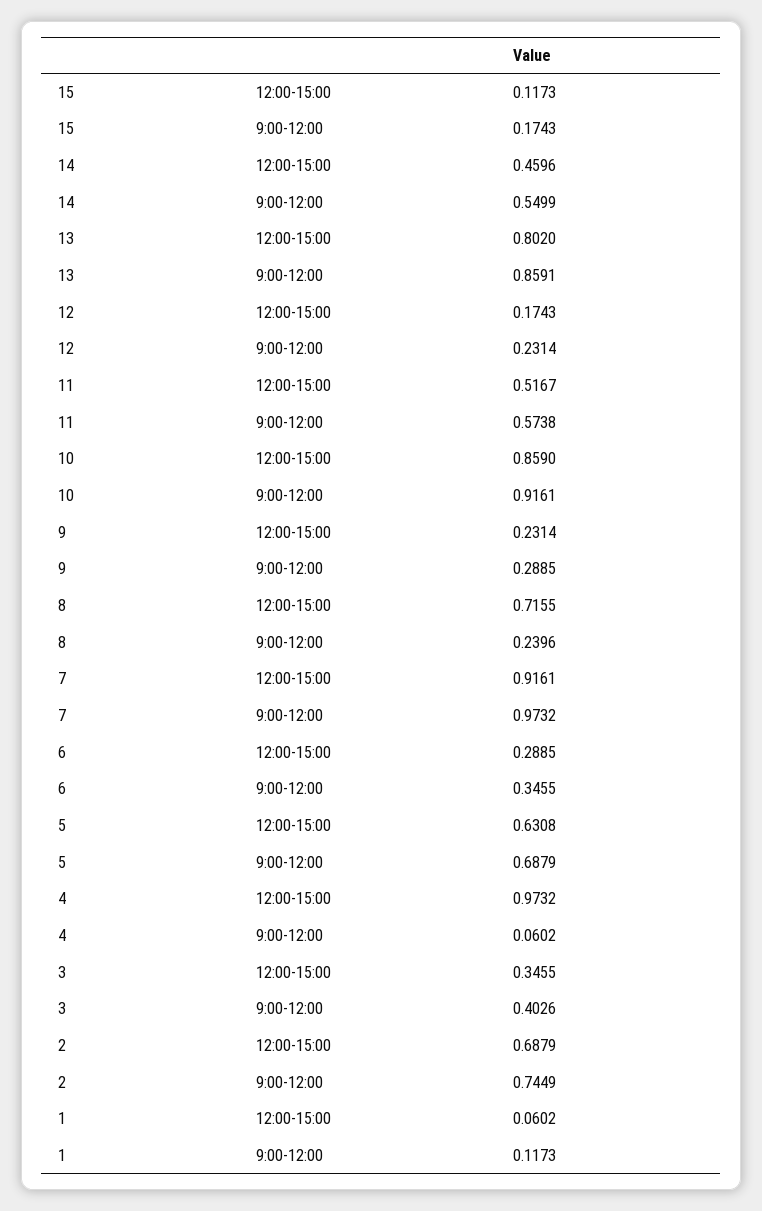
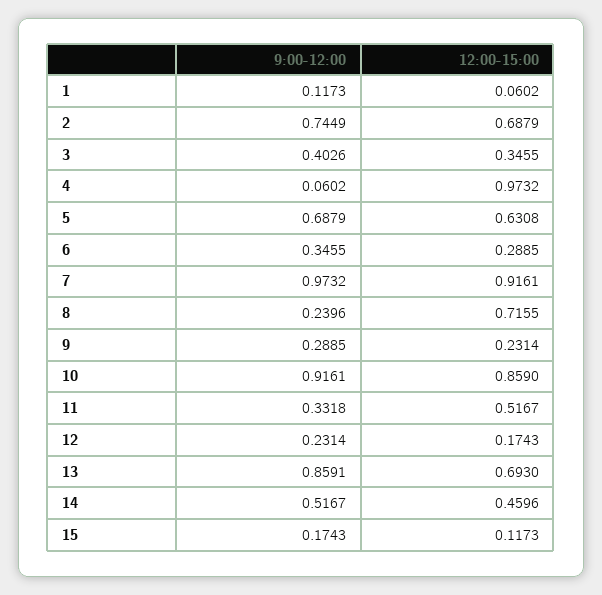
  {
    "15": {
      "12:00-15:00": 0.1173,
      "9:00-12:00": 0.1743
    },
    "14": {
      "12:00-15:00": 0.4596,
-     "9:00-12:00": 0.5499
+     "9:00-12:00": 0.5167
    },
    "13": {
-     "12:00-15:00": 0.802,
+     "12:00-15:00": 0.693,
      "9:00-12:00": 0.8591
    },
    "12": {
      "12:00-15:00": 0.1743,
      "9:00-12:00": 0.2314
    },
    "11": {
      "12:00-15:00": 0.5167,
-     "9:00-12:00": 0.5738
+     "9:00-12:00": 0.3318
    },
    "10": {
      "12:00-15:00": 0.859,
      "9:00-12:00": 0.9161
    },
    "9": {
      "12:00-15:00": 0.2314,
      "9:00-12:00": 0.2885
    },
    "8": {
      "12:00-15:00": 0.7155,
      "9:00-12:00": 0.2396
    },
    "7": {
      "12:00-15:00": 0.9161,
      "9:00-12:00": 0.9732
    },
    "6": {
      "12:00-15:00": 0.2885,
      "9:00-12:00": 0.3455
    },
    "5": {
      "12:00-15:00": 0.6308,
      "9:00-12:00": 0.6879
    },
    "4": {
      "12:00-15:00": 0.9732,
      "9:00-12:00": 0.0602
    },
    "3": {
      "12:00-15:00": 0.3455,
      "9:00-12:00": 0.4026
    },
    "2": {
      "12:00-15:00": 0.6879,
      "9:00-12:00": 0.7449
    },
    "1": {
      "12:00-15:00": 0.0602,
      "9:00-12:00": 0.1173
    }
  }

